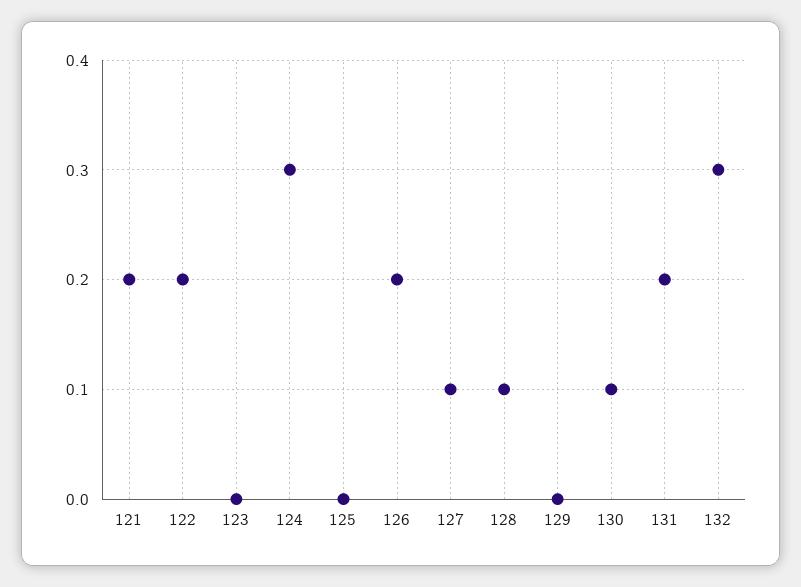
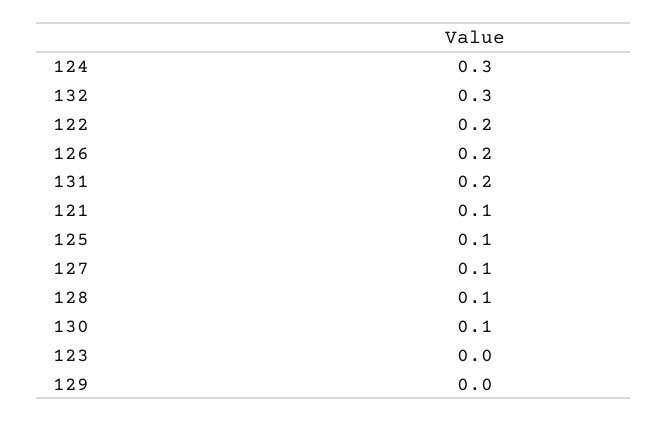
  {
-   "121": 0.2,
+   "121": 0.1,
    "122": 0.2,
    "123": 0,
    "124": 0.3,
-   "125": 0,
+   "125": 0.1,
    "126": 0.2,
    "127": 0.1,
    "128": 0.1,
    "129": 0,
    "130": 0.1,
    "131": 0.2,
    "132": 0.3
  }

